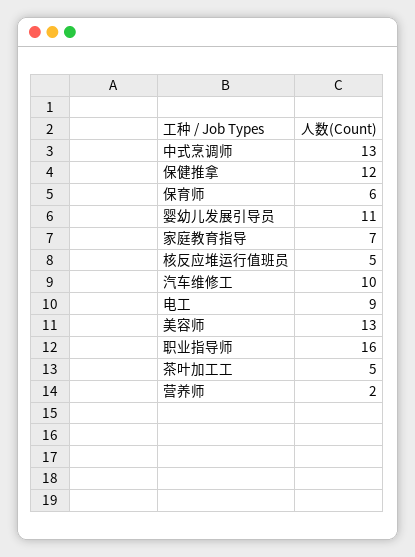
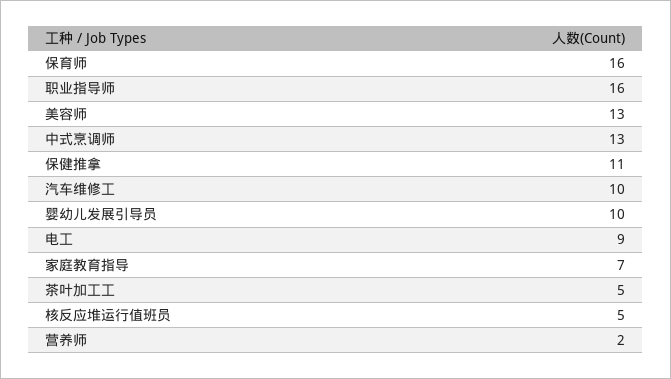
  {
    "中式烹调师": 13,
-   "保健推拿": 12,
+   "保健推拿": 11,
-   "保育师": 6,
+   "保育师": 16,
-   "婴幼儿发展引导员": 11,
+   "婴幼儿发展引导员": 10,
    "家庭教育指导": 7,
    "核反应堆运行值班员": 5,
    "汽车维修工": 10,
    "电工": 9,
    "美容师": 13,
    "职业指导师": 16,
    "茶叶加工工": 5,
    "营养师": 2
  }

